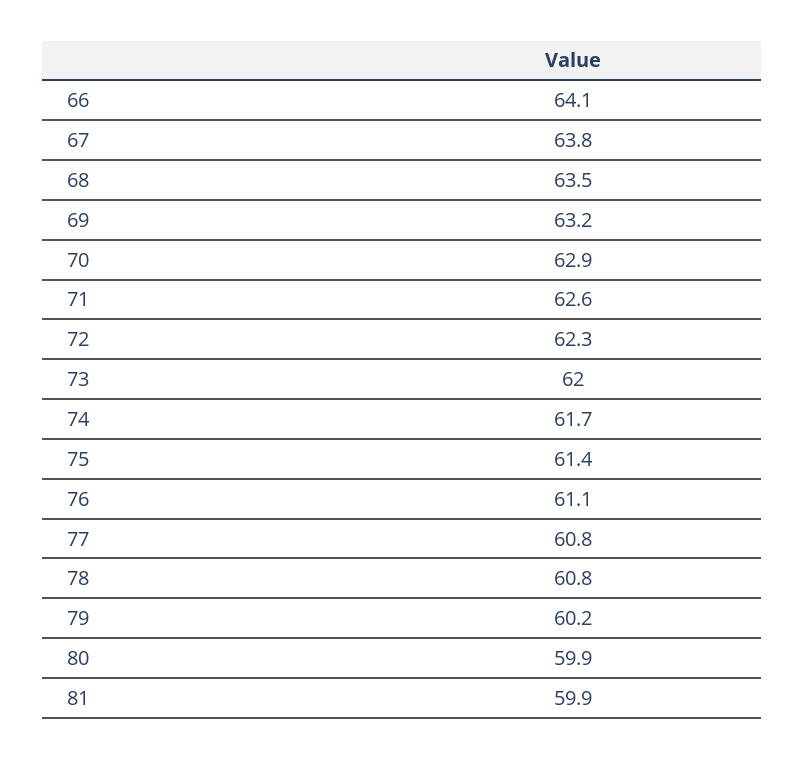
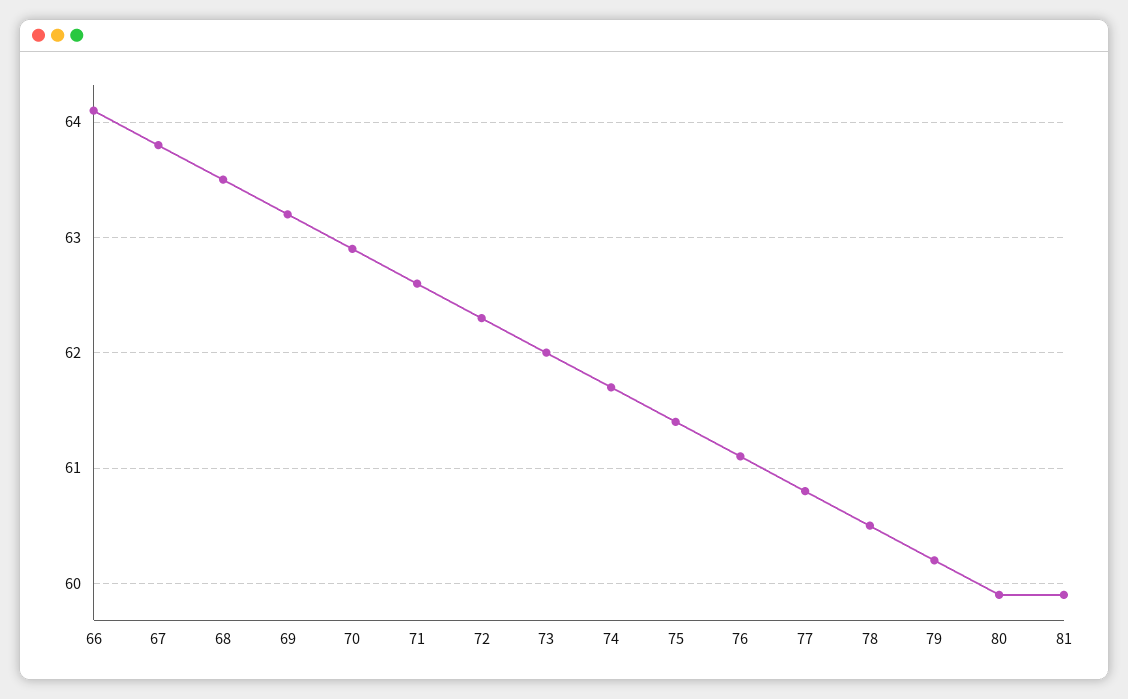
  {
    "66": 64.1,
    "67": 63.8,
    "68": 63.5,
    "69": 63.2,
    "70": 62.9,
    "71": 62.6,
    "72": 62.3,
    "73": 62,
    "74": 61.7,
    "75": 61.4,
    "76": 61.1,
    "77": 60.8,
-   "78": 60.8,
+   "78": 60.5,
    "79": 60.2,
    "80": 59.9,
    "81": 59.9
  }

